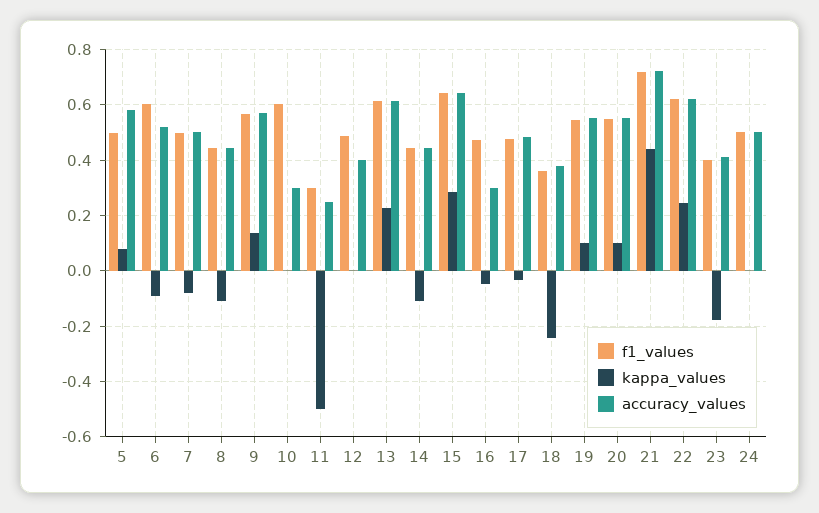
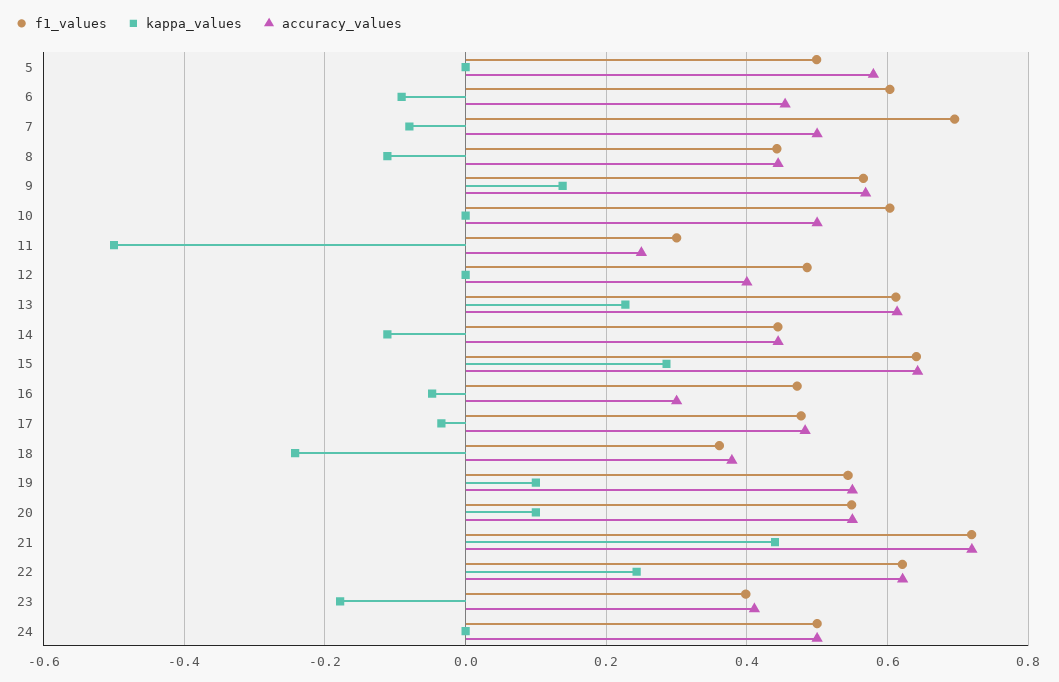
  {
    "f1_values": {
      "5": 0.5,
      "6": 0.6,
-     "7": 0.5,
+     "7": 0.7,
      "8": 0.44,
      "9": 0.56,
      "10": 0.6,
      "11": 0.3,
      "12": 0.48,
      "13": 0.62,
      "14": 0.44,
      "15": 0.64,
      "16": 0.48,
      "17": 0.48,
      "18": 0.36,
      "19": 0.54,
      "20": 0.54,
      "21": 0.72,
      "22": 0.62,
      "23": 0.4,
      "24": 0.5
    },
    "kappa_values": {
-     "5": 0.075,
+     "5": 0,
      "6": -0.1,
      "7": -0.08,
      "8": -0.12,
      "9": 0.14,
      "10": 0,
      "11": -0.5,
      "12": 0,
      "13": 0.22,
      "14": -0.12,
      "15": 0.28,
      "16": -0.04,
      "17": -0.04,
      "18": -0.24,
      "19": 0.1,
      "20": 0.1,
      "21": 0.44,
      "22": 0.24,
      "23": -0.18,
      "24": 0
    },
    "accuracy_values": {
      "5": 0.58,
-     "6": 0.525,
+     "6": 0.46,
      "7": 0.5,
      "8": 0.44,
      "9": 0.56,
-     "10": 0.3,
+     "10": 0.5,
      "11": 0.26,
      "12": 0.4,
      "13": 0.62,
      "14": 0.44,
      "15": 0.64,
      "16": 0.3,
      "17": 0.48,
      "18": 0.38,
      "19": 0.56,
      "20": 0.56,
      "21": 0.72,
      "22": 0.62,
      "23": 0.42,
      "24": 0.5
    }
  }

